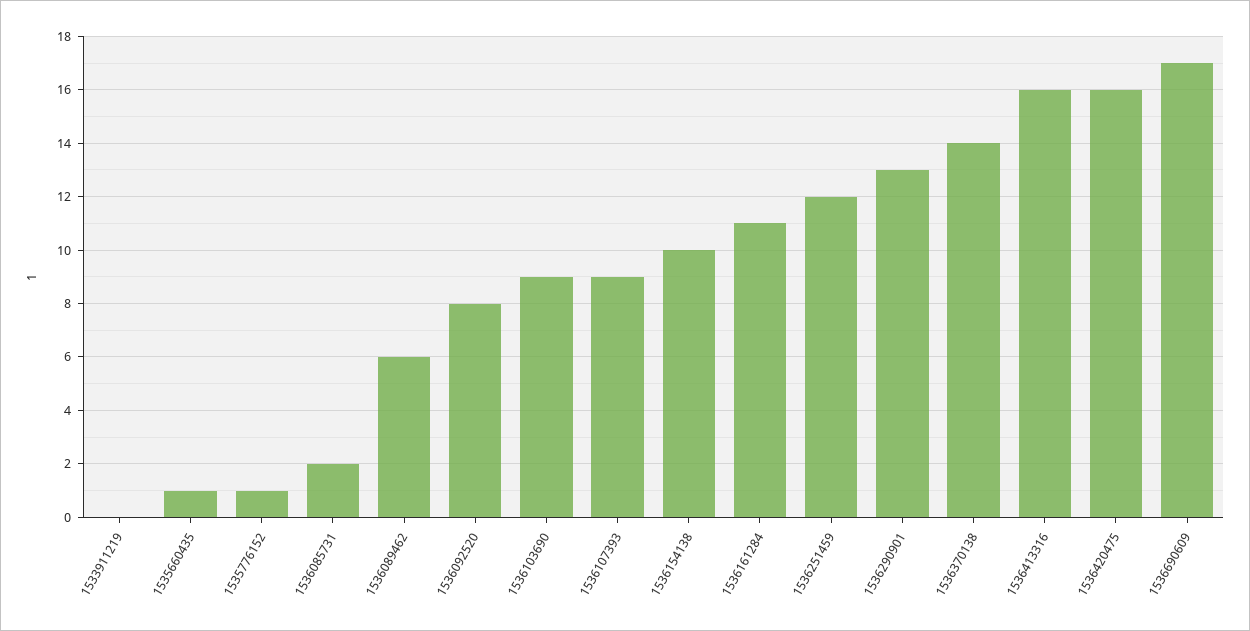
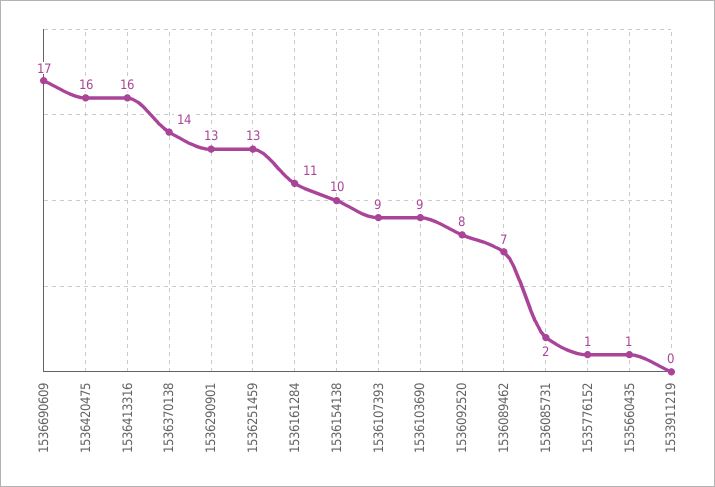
  {
    "1533911219": 0,
    "1535660435": 1,
    "1535776152": 1,
    "1536085731": 2,
-   "1536089462": 6,
+   "1536089462": 7,
    "1536092520": 8,
    "1536103690": 9,
    "1536107393": 9,
    "1536154138": 10,
    "1536161284": 11,
-   "1536251459": 12,
+   "1536251459": 13,
    "1536290901": 13,
    "1536370138": 14,
    "1536413316": 16,
    "1536420475": 16,
    "1536690609": 17
  }

